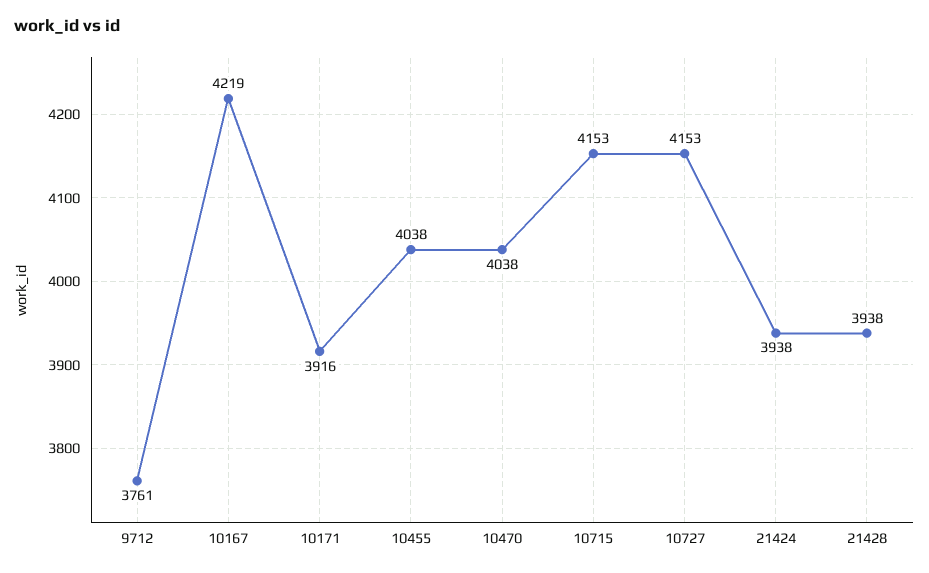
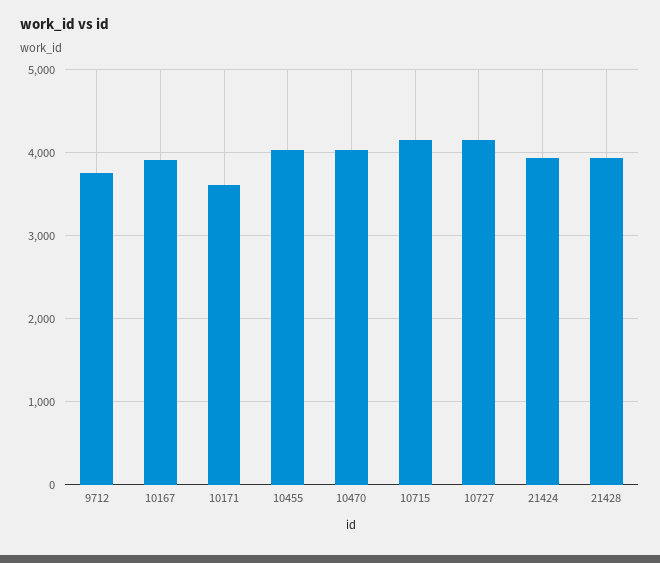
  {
    "9712": 3761,
-   "10167": 4219,
+   "10167": 3900,
-   "10171": 3916,
+   "10171": 3600,
    "10455": 4038,
    "10470": 4038,
    "10715": 4153,
    "10727": 4153,
    "21424": 3938,
    "21428": 3938
  }

